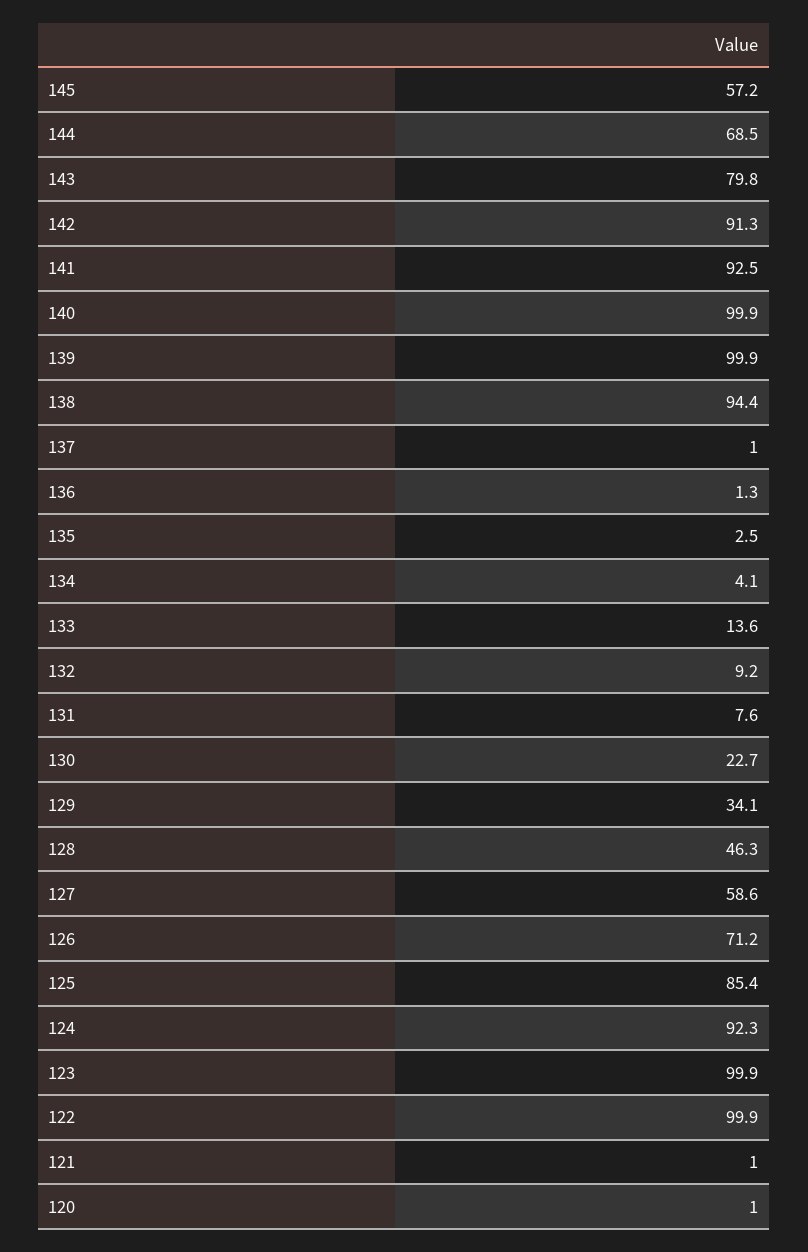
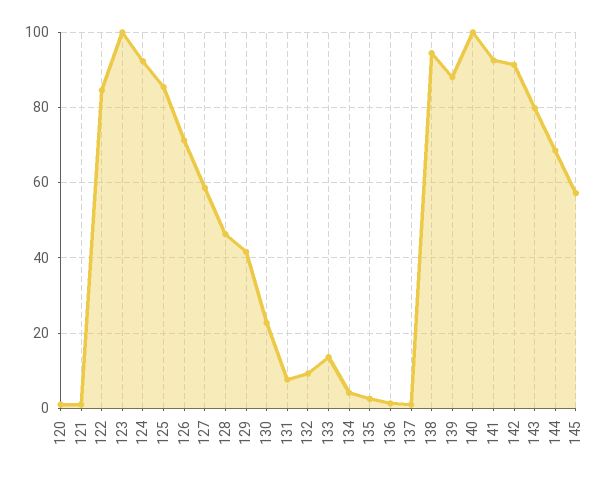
  {
    "145": 57.2,
    "144": 68.5,
    "143": 79.8,
    "142": 91.3,
    "141": 92.5,
    "140": 99.9,
-   "139": 99.9,
+   "139": 88,
    "138": 94.4,
    "137": 1,
    "136": 1.3,
    "135": 2.5,
    "134": 4.1,
    "133": 13.6,
    "132": 9.2,
    "131": 7.6,
    "130": 22.7,
-   "129": 34.1,
+   "129": 42,
    "128": 46.3,
    "127": 58.6,
    "126": 71.2,
    "125": 85.4,
    "124": 92.3,
    "123": 99.9,
-   "122": 99.9,
+   "122": 84,
    "121": 1,
    "120": 1
  }

